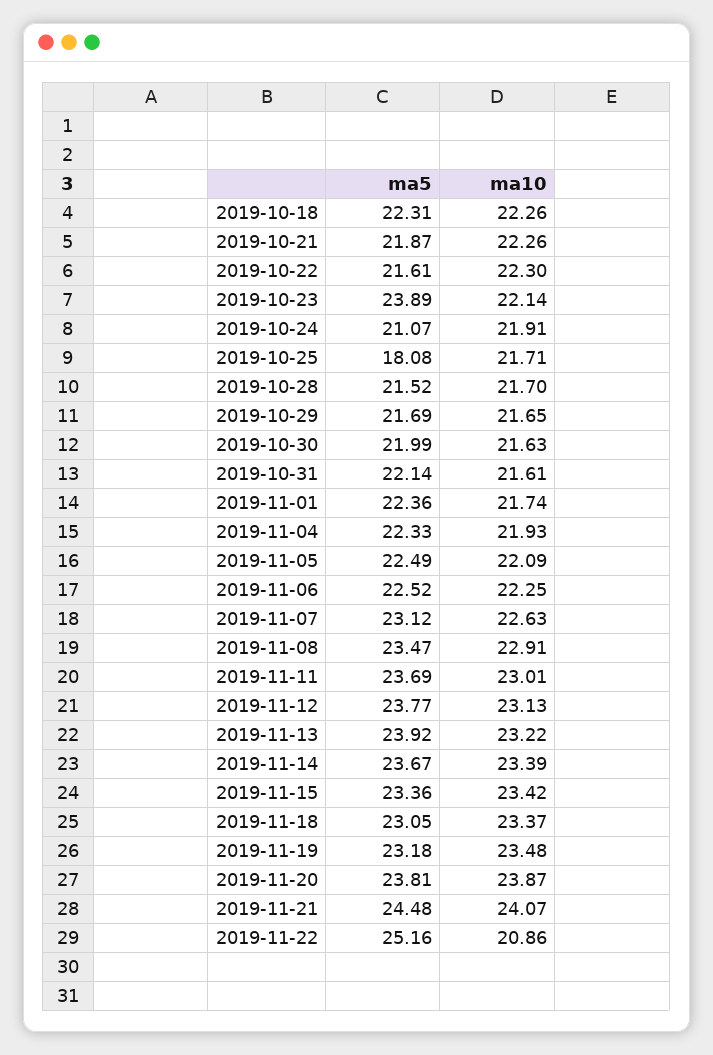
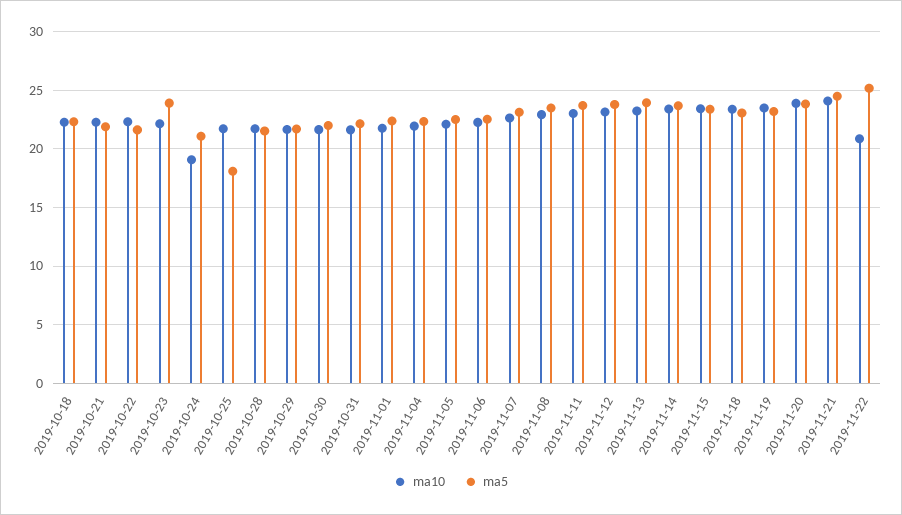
  {
    "ma5": {
      "2019-10-18": 22.31,
      "2019-10-21": 21.87,
      "2019-10-22": 21.61,
      "2019-10-23": 23.89,
      "2019-10-24": 21.07,
      "2019-10-25": 18.08,
      "2019-10-28": 21.52,
      "2019-10-29": 21.69,
      "2019-10-30": 21.99,
      "2019-10-31": 22.14,
      "2019-11-01": 22.36,
      "2019-11-04": 22.33,
      "2019-11-05": 22.49,
      "2019-11-06": 22.52,
      "2019-11-07": 23.12,
      "2019-11-08": 23.47,
      "2019-11-11": 23.69,
      "2019-11-12": 23.77,
      "2019-11-13": 23.92,
      "2019-11-14": 23.67,
      "2019-11-15": 23.36,
      "2019-11-18": 23.05,
      "2019-11-19": 23.18,
      "2019-11-20": 23.81,
      "2019-11-21": 24.48,
      "2019-11-22": 25.16
    },
    "ma10": {
      "2019-10-18": 22.26,
      "2019-10-21": 22.26,
      "2019-10-22": 22.3,
      "2019-10-23": 22.14,
-     "2019-10-24": 21.91,
+     "2019-10-24": 19,
      "2019-10-25": 21.71,
      "2019-10-28": 21.7,
      "2019-10-29": 21.65,
      "2019-10-30": 21.63,
      "2019-10-31": 21.61,
      "2019-11-01": 21.74,
      "2019-11-04": 21.93,
      "2019-11-05": 22.09,
      "2019-11-06": 22.25,
      "2019-11-07": 22.63,
      "2019-11-08": 22.91,
      "2019-11-11": 23.01,
      "2019-11-12": 23.13,
      "2019-11-13": 23.22,
      "2019-11-14": 23.39,
      "2019-11-15": 23.42,
      "2019-11-18": 23.37,
      "2019-11-19": 23.48,
      "2019-11-20": 23.87,
      "2019-11-21": 24.07,
      "2019-11-22": 20.86
    }
  }

